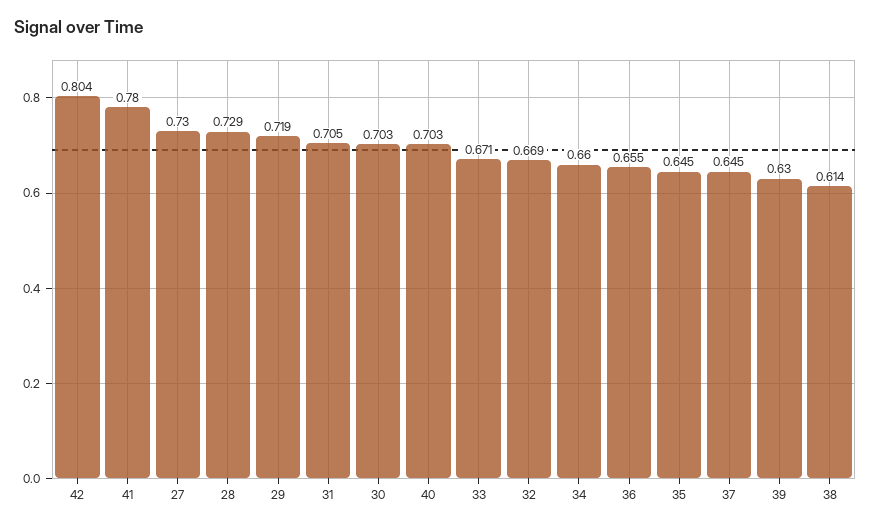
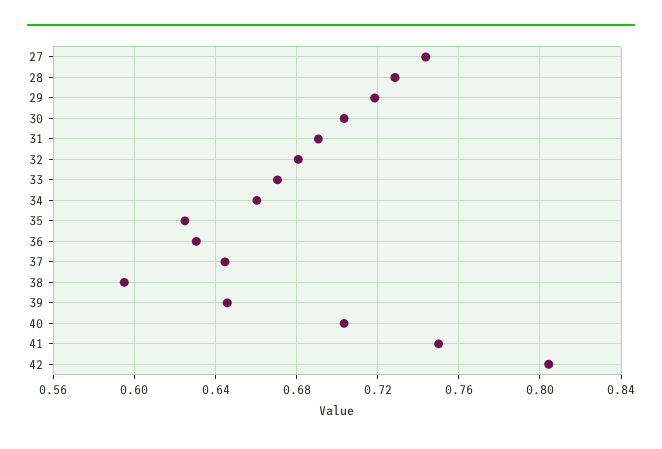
  {
    "42": 0.804,
-   "41": 0.78,
+   "41": 0.75,
-   "27": 0.73,
+   "27": 0.745,
    "28": 0.729,
    "29": 0.719,
-   "31": 0.705,
+   "31": 0.69,
    "30": 0.703,
    "40": 0.703,
    "33": 0.671,
-   "32": 0.669,
+   "32": 0.68,
    "34": 0.66,
-   "36": 0.655,
+   "36": 0.63,
-   "35": 0.645,
+   "35": 0.625,
    "37": 0.645,
-   "39": 0.63,
+   "39": 0.645,
-   "38": 0.614
+   "38": 0.595
  }

